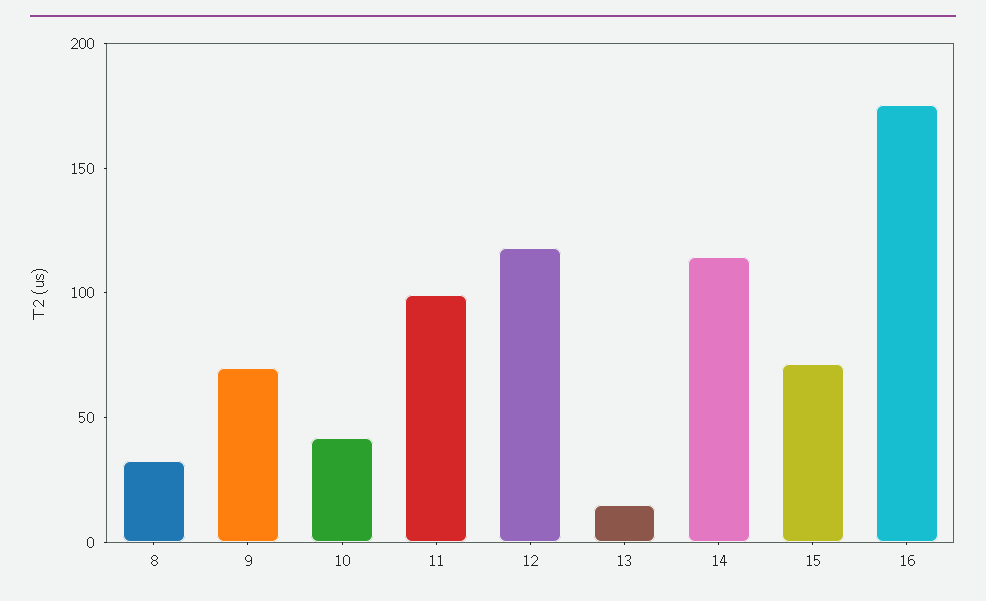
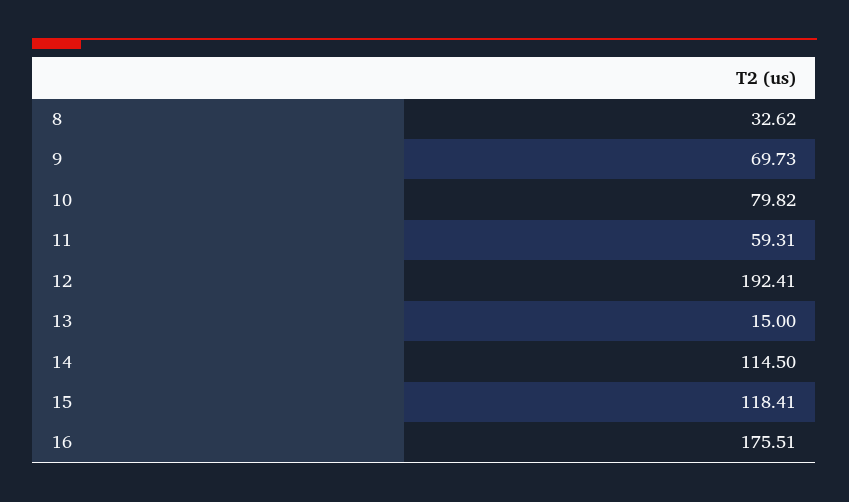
  {
    "8": 32.62,
    "9": 69.73,
-   "10": 40,
+   "10": 79.82,
-   "11": 100,
+   "11": 59.31,
-   "12": 120,
+   "12": 192.41,
    "13": 15,
    "14": 114.5,
-   "15": 70,
+   "15": 118.41,
    "16": 175.51
  }

